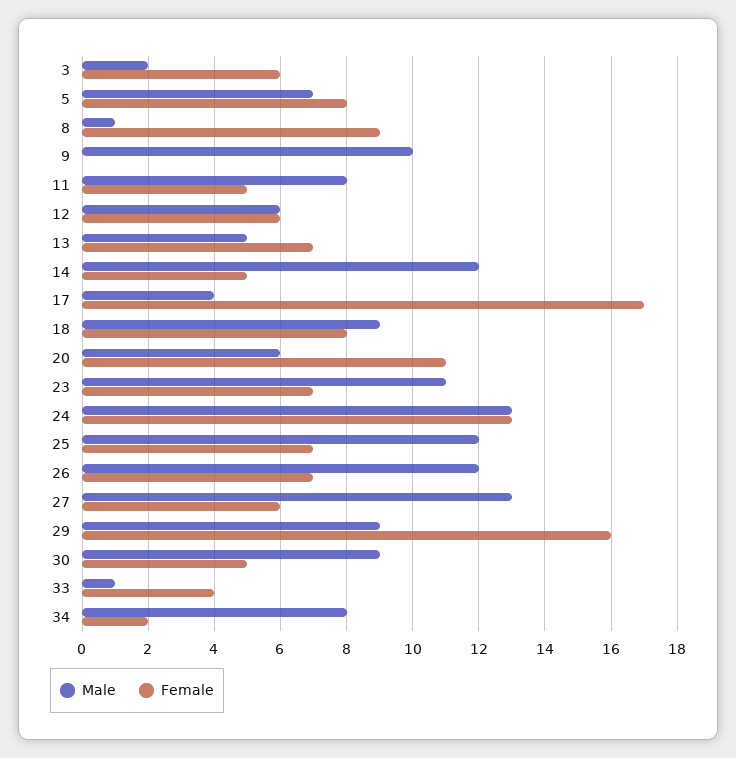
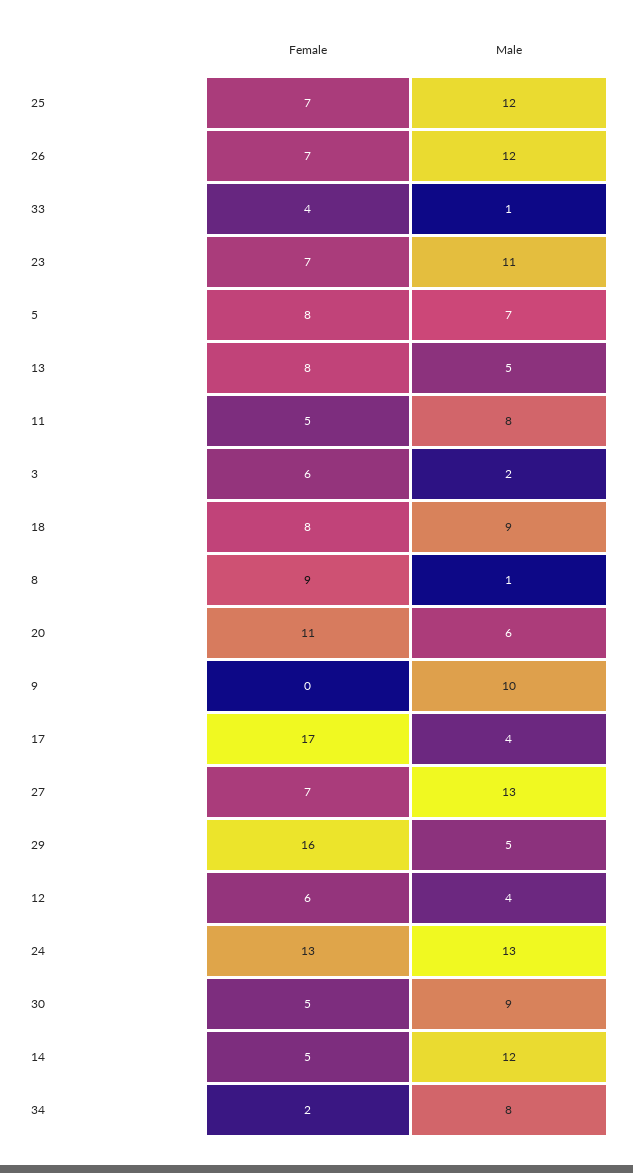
  {
    "Male": {
      "3": 2,
      "5": 7,
      "8": 1,
      "9": 10,
      "11": 8,
-     "12": 6,
+     "12": 4,
      "13": 5,
      "14": 12,
      "17": 4,
      "18": 9,
      "20": 6,
      "23": 11,
      "24": 13,
      "25": 12,
      "26": 12,
      "27": 13,
-     "29": 9,
+     "29": 5,
      "30": 9,
      "33": 1,
      "34": 8
    },
    "Female": {
      "3": 6,
      "5": 8,
      "8": 9,
      "9": 0,
      "11": 5,
      "12": 6,
-     "13": 7,
+     "13": 8,
      "14": 5,
      "17": 17,
      "18": 8,
      "20": 11,
      "23": 7,
      "24": 13,
      "25": 7,
      "26": 7,
-     "27": 6,
+     "27": 7,
      "29": 16,
      "30": 5,
      "33": 4,
      "34": 2
    }
  }

